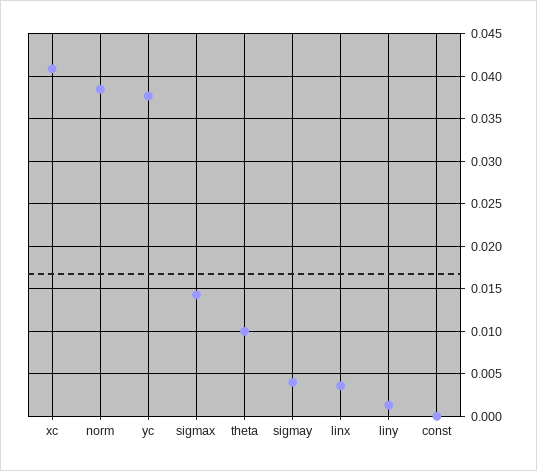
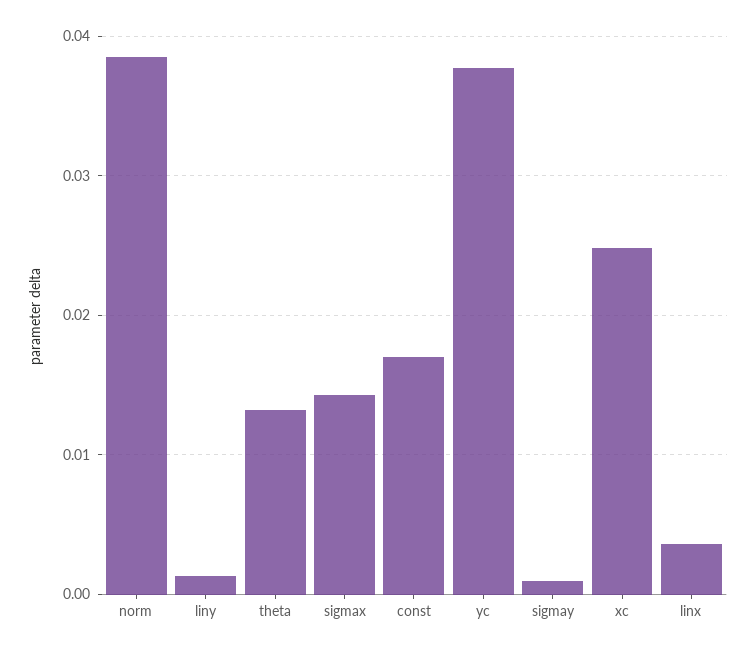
  {
-   "xc": 0.041,
+   "xc": 0.025,
    "norm": 0.039,
    "yc": 0.038,
    "sigmax": 0.014,
-   "theta": 0.01,
+   "theta": 0.013,
-   "sigmay": 0.004,
+   "sigmay": 0.001,
    "linx": 0.004,
    "liny": 0.001,
-   "const": 0
+   "const": 0.017
  }

